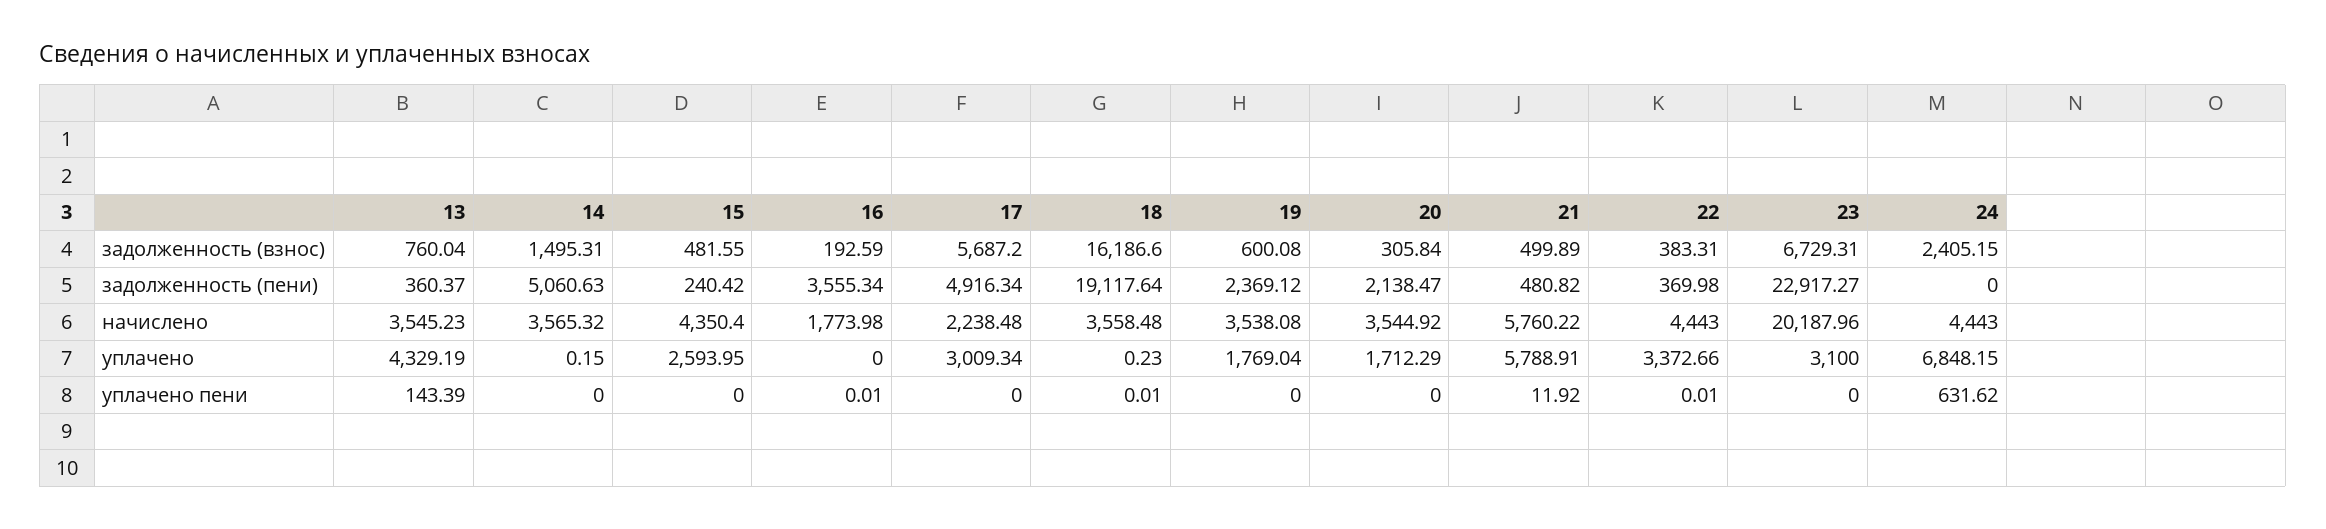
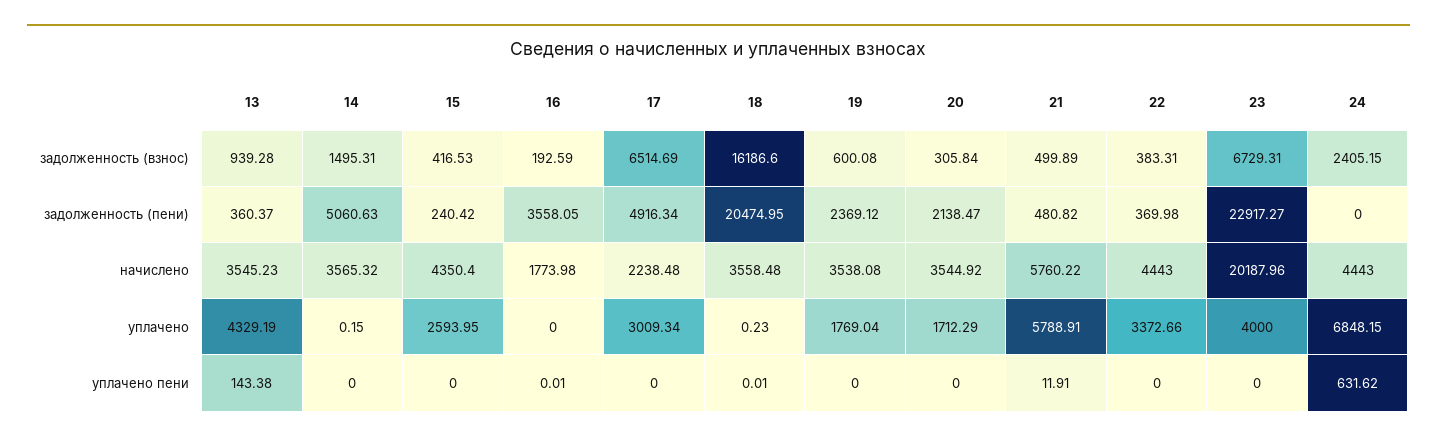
  {
    "13": {
-     "задолженность (взнос)": 760.04,
+     "задолженность (взнос)": 939.28,
      "задолженность (пени)": 360.37,
      "начислено": 3545.23,
      "уплачено": 4329.19,
-     "уплачено пени": 143.39
+     "уплачено пени": 143.38
    },
    "14": {
      "задолженность (взнос)": 1495.31,
      "задолженность (пени)": 5060.63,
      "начислено": 3565.32,
      "уплачено": 0.15,
      "уплачено пени": 0
    },
    "15": {
-     "задолженность (взнос)": 481.55,
+     "задолженность (взнос)": 416.53,
      "задолженность (пени)": 240.42,
      "начислено": 4350.4,
      "уплачено": 2593.95,
      "уплачено пени": 0
    },
    "16": {
      "задолженность (взнос)": 192.59,
-     "задолженность (пени)": 3555.34,
+     "задолженность (пени)": 3558.05,
      "начислено": 1773.98,
      "уплачено": 0,
      "уплачено пени": 0.01
    },
    "17": {
-     "задолженность (взнос)": 5687.2,
+     "задолженность (взнос)": 6514.69,
      "задолженность (пени)": 4916.34,
      "начислено": 2238.48,
      "уплачено": 3009.34,
      "уплачено пени": 0
    },
    "18": {
      "задолженность (взнос)": 16186.6,
-     "задолженность (пени)": 19117.64,
+     "задолженность (пени)": 20474.95,
      "начислено": 3558.48,
      "уплачено": 0.23,
      "уплачено пени": 0.01
    },
    "19": {
      "задолженность (взнос)": 600.08,
      "задолженность (пени)": 2369.12,
      "начислено": 3538.08,
      "уплачено": 1769.04,
      "уплачено пени": 0
    },
    "20": {
      "задолженность (взнос)": 305.84,
      "задолженность (пени)": 2138.47,
      "начислено": 3544.92,
      "уплачено": 1712.29,
      "уплачено пени": 0
    },
    "21": {
      "задолженность (взнос)": 499.89,
      "задолженность (пени)": 480.82,
      "начислено": 5760.22,
      "уплачено": 5788.91,
-     "уплачено пени": 11.92
+     "уплачено пени": 11.91
    },
    "22": {
      "задолженность (взнос)": 383.31,
      "задолженность (пени)": 369.98,
      "начислено": 4443,
      "уплачено": 3372.66,
-     "уплачено пени": 0.01
+     "уплачено пени": 0
    },
    "23": {
      "задолженность (взнос)": 6729.31,
      "задолженность (пени)": 22917.27,
      "начислено": 20187.96,
-     "уплачено": 3100,
+     "уплачено": 4000,
      "уплачено пени": 0
    },
    "24": {
      "задолженность (взнос)": 2405.15,
      "задолженность (пени)": 0,
      "начислено": 4443,
      "уплачено": 6848.15,
      "уплачено пени": 631.62
    }
  }

